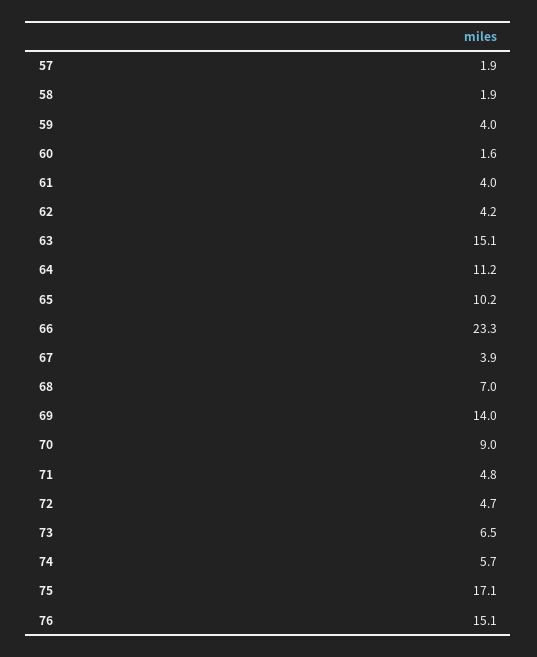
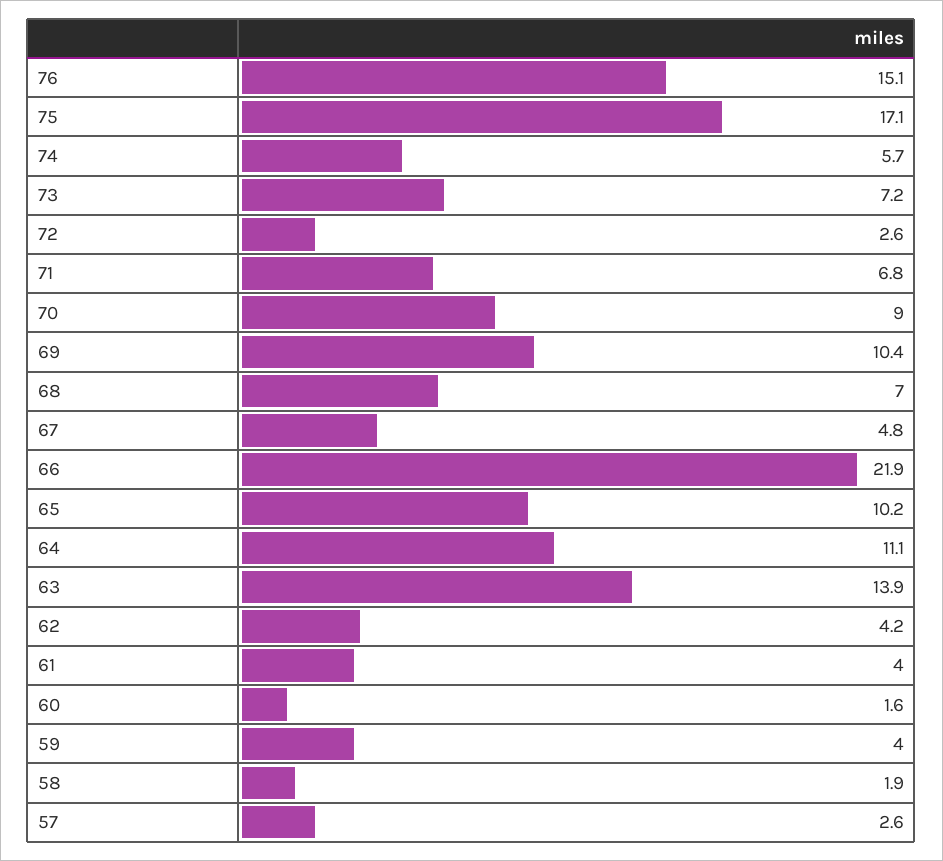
  {
-   "57": 1.9,
+   "57": 2.6,
    "58": 1.9,
    "59": 4,
    "60": 1.6,
    "61": 4,
    "62": 4.2,
-   "63": 15.1,
+   "63": 13.9,
-   "64": 11.2,
+   "64": 11.1,
    "65": 10.2,
-   "66": 23.3,
+   "66": 21.9,
-   "67": 3.9,
+   "67": 4.8,
    "68": 7,
-   "69": 14,
+   "69": 10.4,
    "70": 9,
-   "71": 4.8,
+   "71": 6.8,
-   "72": 4.7,
+   "72": 2.6,
-   "73": 6.5,
+   "73": 7.2,
    "74": 5.7,
    "75": 17.1,
    "76": 15.1
  }

